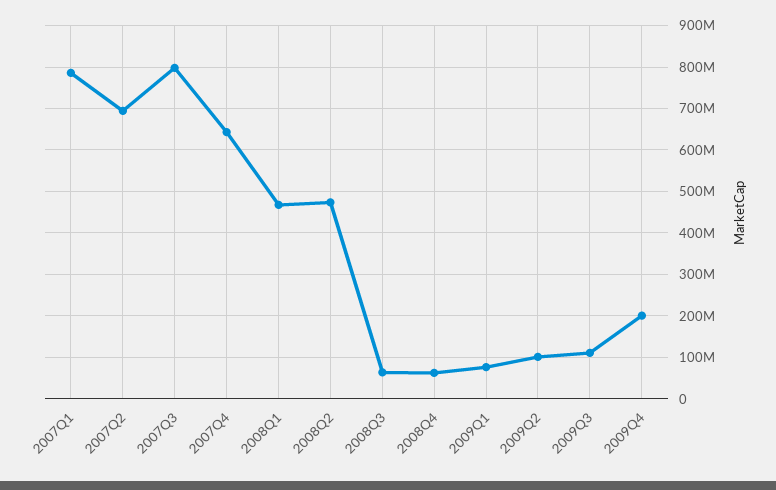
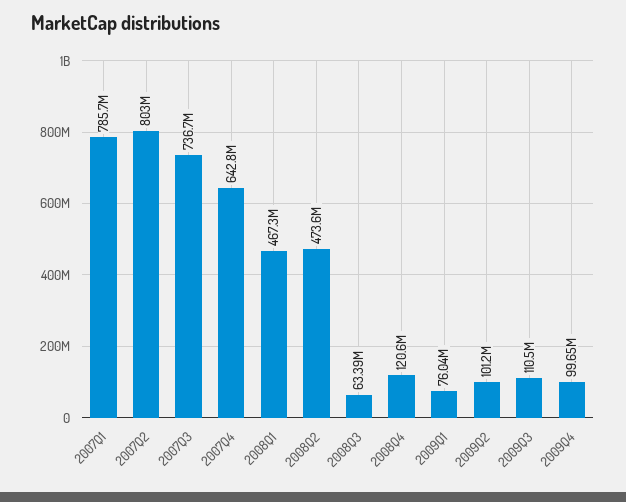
  {
    "2007Q1": 785700000,
-   "2007Q2": 700000000,
+   "2007Q2": 803000000,
-   "2007Q3": 800000000,
+   "2007Q3": 736700000,
    "2007Q4": 642800000,
    "2008Q1": 467300000,
    "2008Q2": 473600000,
    "2008Q3": 63390000,
-   "2008Q4": 60000000,
+   "2008Q4": 120600000,
    "2009Q1": 76040000,
    "2009Q2": 101200000,
    "2009Q3": 110500000,
-   "2009Q4": 200000000
+   "2009Q4": 99650000
  }

